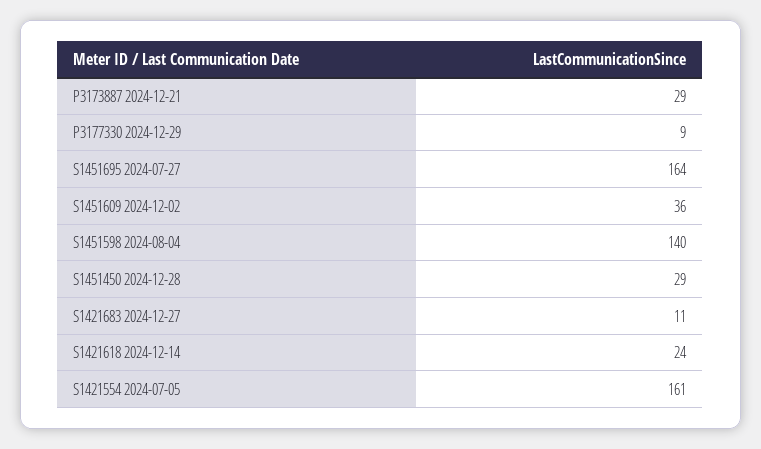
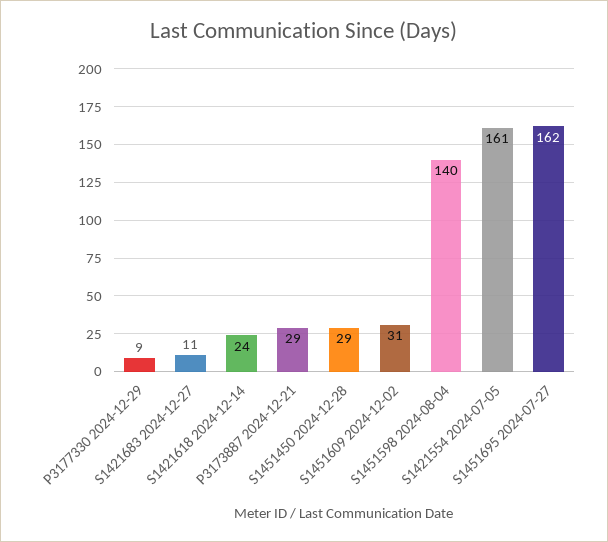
  {
    "P3173887 2024-12-21": 29,
    "P3177330 2024-12-29": 9,
-   "S1451695 2024-07-27": 164,
+   "S1451695 2024-07-27": 162,
-   "S1451609 2024-12-02": 36,
+   "S1451609 2024-12-02": 31,
    "S1451598 2024-08-04": 140,
    "S1451450 2024-12-28": 29,
    "S1421683 2024-12-27": 11,
    "S1421618 2024-12-14": 24,
    "S1421554 2024-07-05": 161
  }

